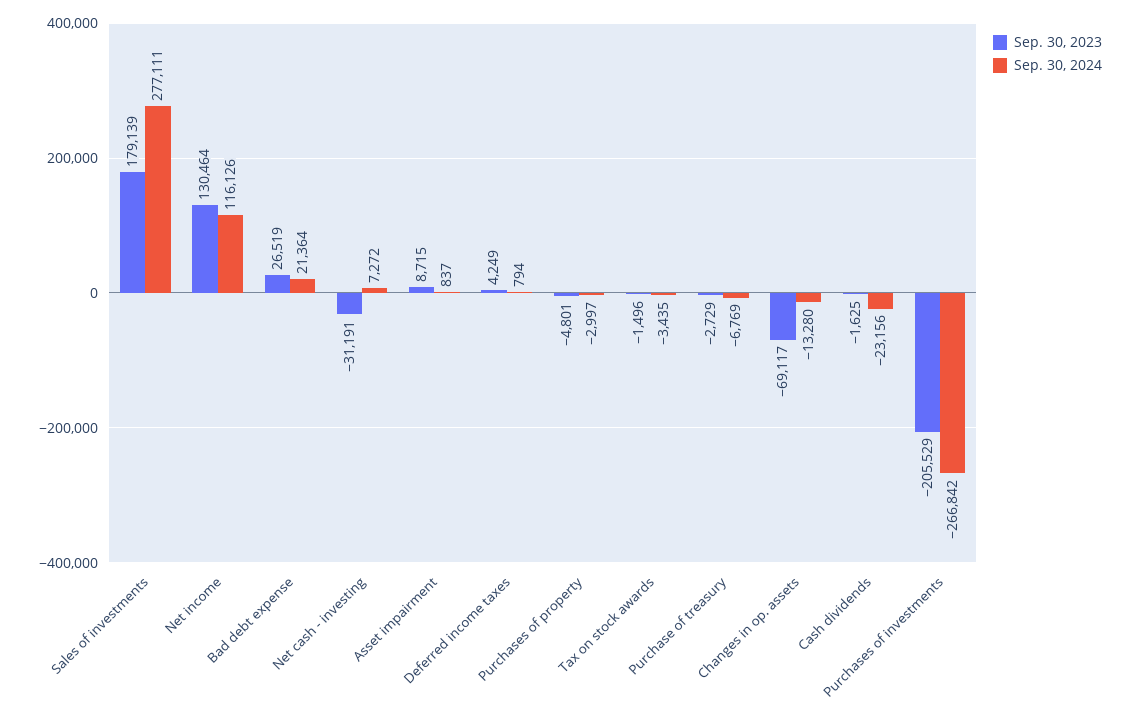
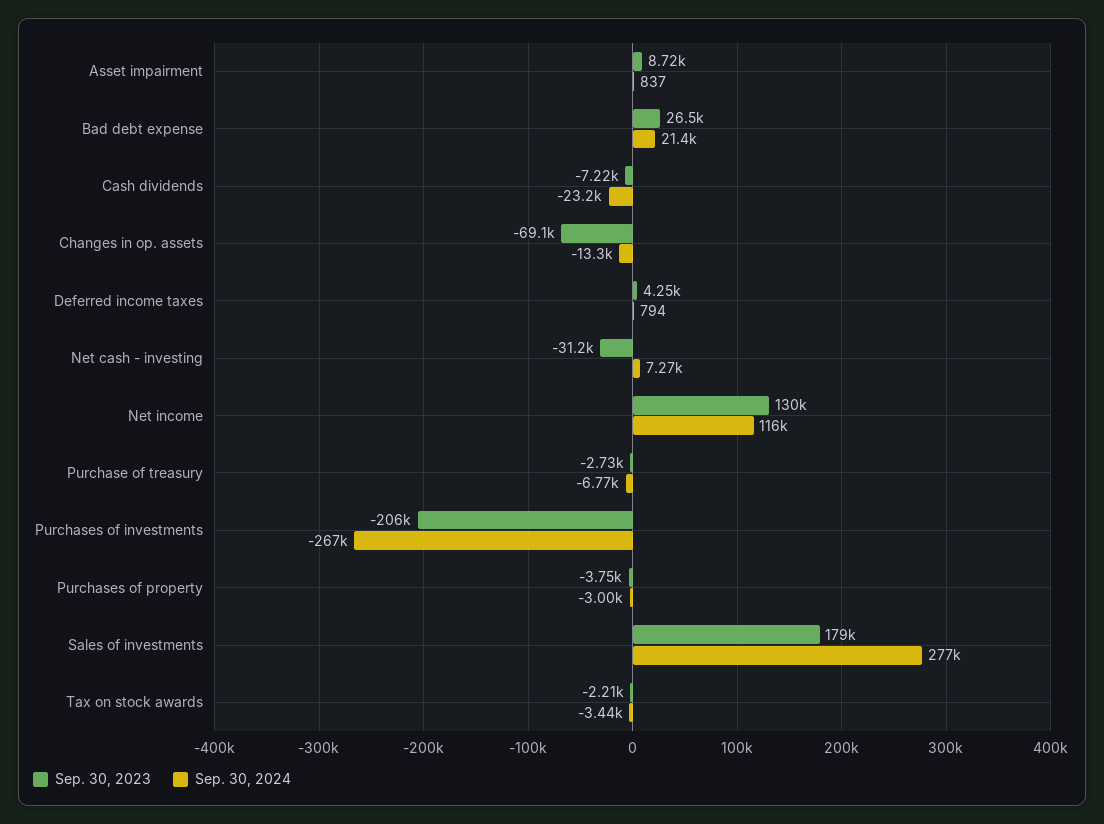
  {
    "Sep. 30, 2023": {
      "Sales of investments": 179139,
      "Net income": 130464,
      "Bad debt expense": 26519,
      "Net cash - investing": -31191,
      "Asset impairment": 8715,
      "Deferred income taxes": 4249,
-     "Purchases of property": -4801,
+     "Purchases of property": -3750,
-     "Tax on stock awards": -1496,
+     "Tax on stock awards": -2210,
      "Purchase of treasury": -2729,
      "Changes in op. assets": -69117,
-     "Cash dividends": -1625,
+     "Cash dividends": -7220,
      "Purchases of investments": -205529
    },
    "Sep. 30, 2024": {
      "Sales of investments": 277111,
      "Net income": 116126,
      "Bad debt expense": 21364,
      "Net cash - investing": 7272,
      "Asset impairment": 837,
      "Deferred income taxes": 794,
      "Purchases of property": -2997,
      "Tax on stock awards": -3435,
      "Purchase of treasury": -6769,
      "Changes in op. assets": -13280,
      "Cash dividends": -23156,
      "Purchases of investments": -266842
    }
  }

